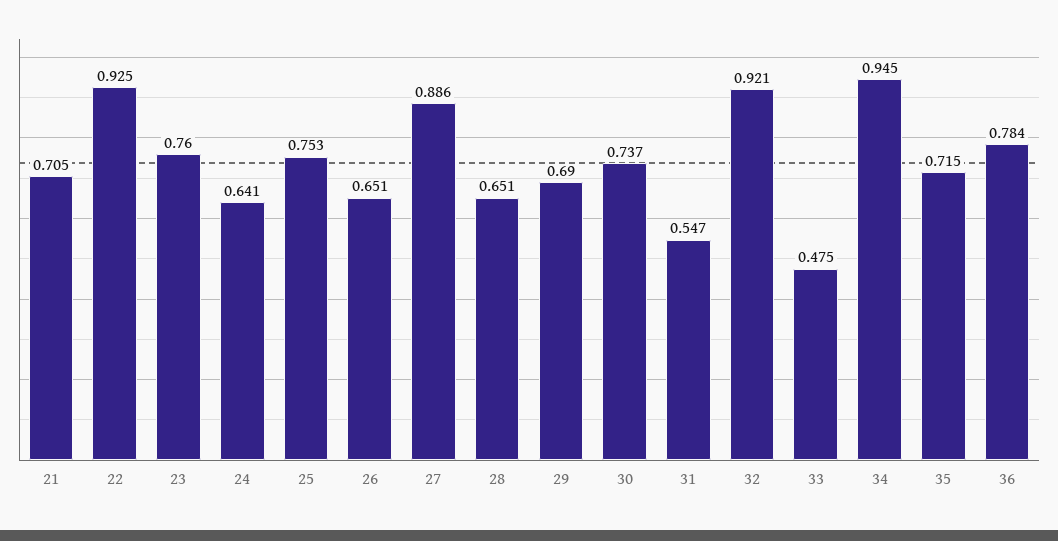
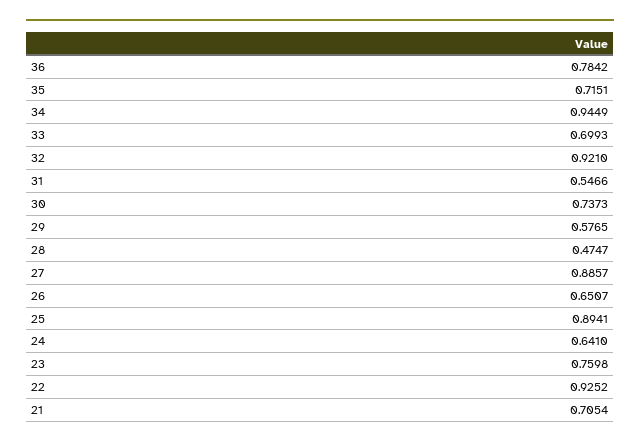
  {
    "21": 0.7054,
    "22": 0.9252,
    "23": 0.7598,
    "24": 0.641,
-   "25": 0.753,
+   "25": 0.8941,
    "26": 0.6507,
    "27": 0.8857,
-   "28": 0.651,
+   "28": 0.4747,
-   "29": 0.69,
+   "29": 0.5765,
    "30": 0.7373,
    "31": 0.5466,
    "32": 0.921,
-   "33": 0.475,
+   "33": 0.6993,
    "34": 0.9449,
    "35": 0.7151,
    "36": 0.7842
  }

